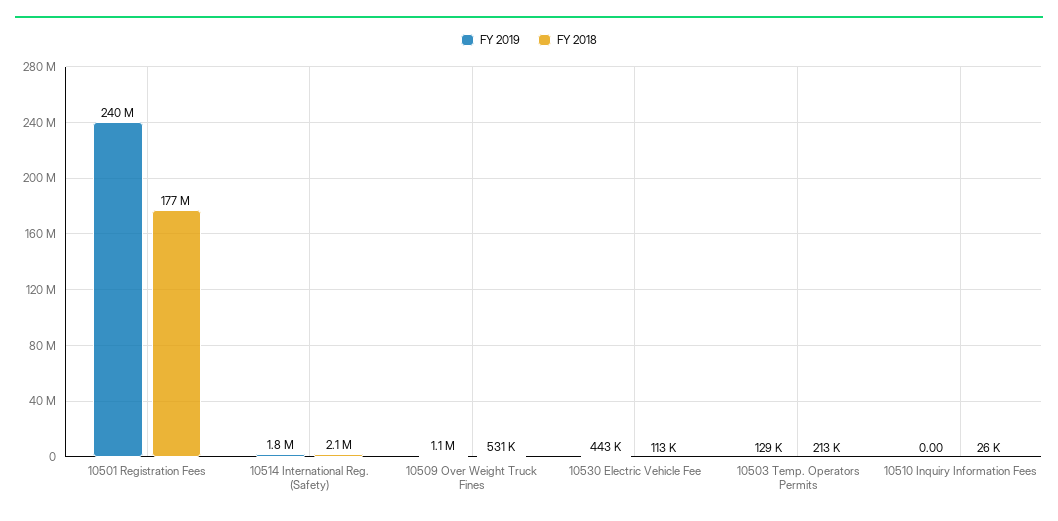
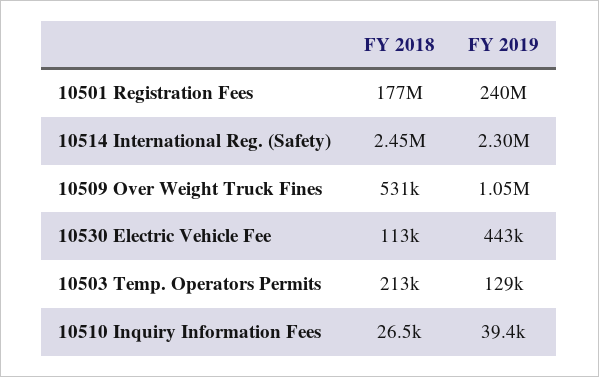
  {
    "FY 2019": {
      "10501 Registration Fees": 240000000,
-     "10514 International Reg. (Safety)": 1800000,
+     "10514 International Reg. (Safety)": 2300000,
      "10509 Over Weight Truck Fines": 1050000,
      "10530 Electric Vehicle Fee": 443000,
      "10503 Temp. Operators Permits": 129000,
-     "10510 Inquiry Information Fees": 0
+     "10510 Inquiry Information Fees": 39400
    },
    "FY 2018": {
      "10501 Registration Fees": 177000000,
-     "10514 International Reg. (Safety)": 2100000,
+     "10514 International Reg. (Safety)": 2450000,
      "10509 Over Weight Truck Fines": 531000,
      "10530 Electric Vehicle Fee": 113000,
      "10503 Temp. Operators Permits": 213000,
      "10510 Inquiry Information Fees": 26500
    }
  }

